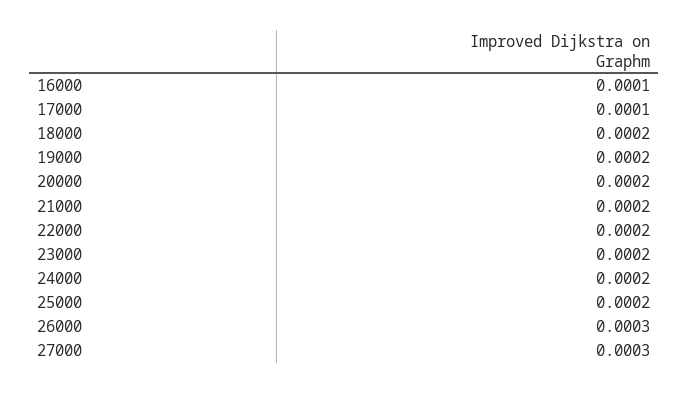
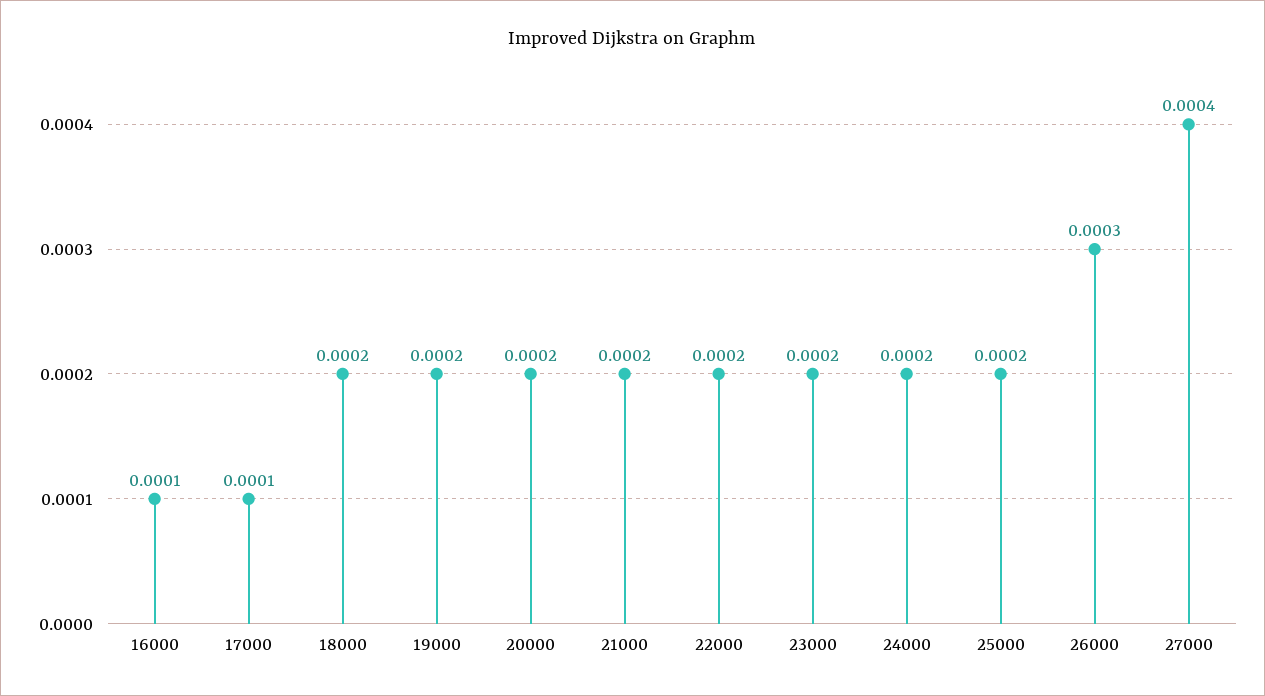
  {
    "16000": 0.0001,
    "17000": 0.0001,
    "18000": 0.0002,
    "19000": 0.0002,
    "20000": 0.0002,
    "21000": 0.0002,
    "22000": 0.0002,
    "23000": 0.0002,
    "24000": 0.0002,
    "25000": 0.0002,
    "26000": 0.0003,
-   "27000": 0.0003
+   "27000": 0.0004
  }

